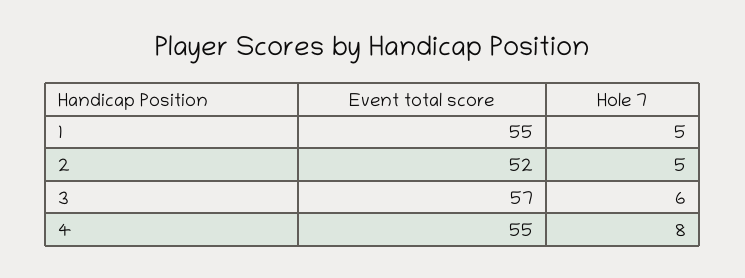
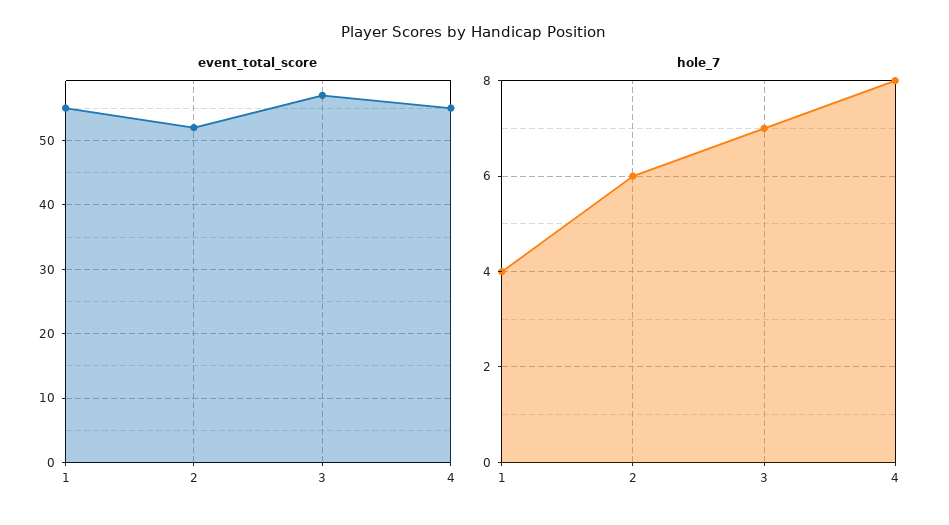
  {
    "Event total score": {
      "1": 55,
      "2": 52,
      "3": 57,
      "4": 55
    },
    "Hole 7": {
-     "1": 5,
+     "1": 4,
-     "2": 5,
+     "2": 6,
-     "3": 6,
+     "3": 7,
      "4": 8
    }
  }

